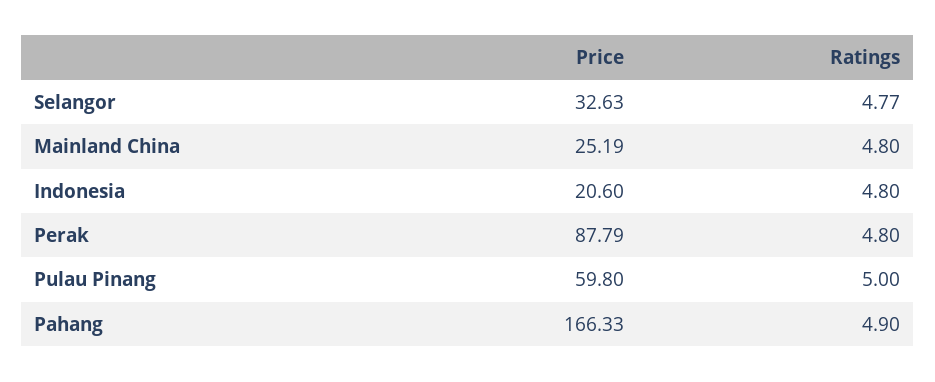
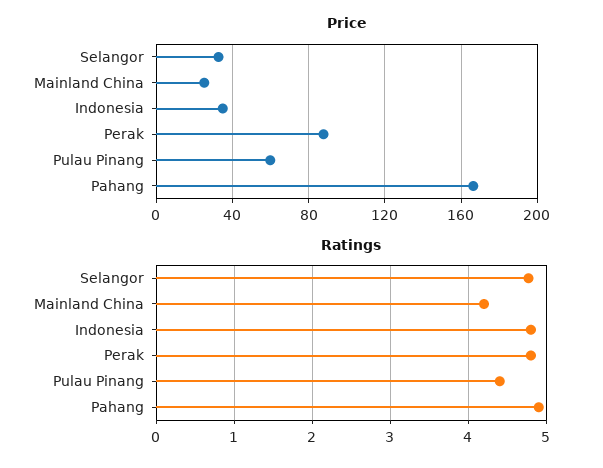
  {
    "Price": {
      "Selangor": 32.63,
      "Mainland China": 25.19,
-     "Indonesia": 20.6,
+     "Indonesia": 35,
      "Perak": 87.79,
      "Pulau Pinang": 59.8,
      "Pahang": 166.33
    },
    "Ratings": {
      "Selangor": 4.77,
-     "Mainland China": 4.8,
+     "Mainland China": 4.2,
      "Indonesia": 4.8,
      "Perak": 4.8,
-     "Pulau Pinang": 5,
+     "Pulau Pinang": 4.4,
      "Pahang": 4.9
    }
  }

